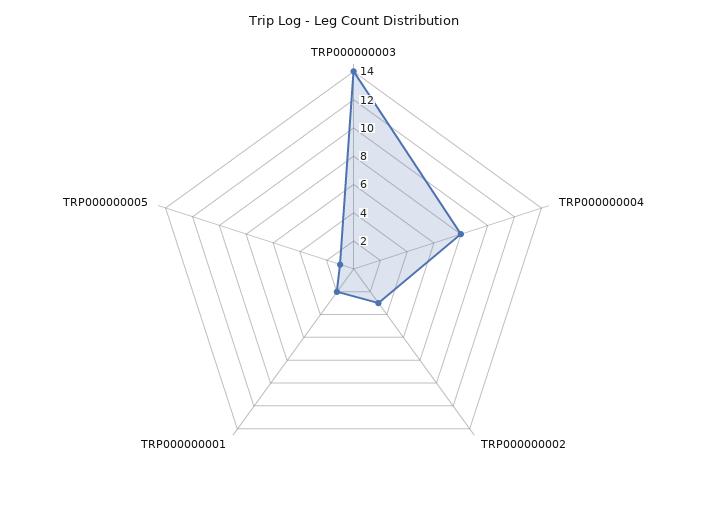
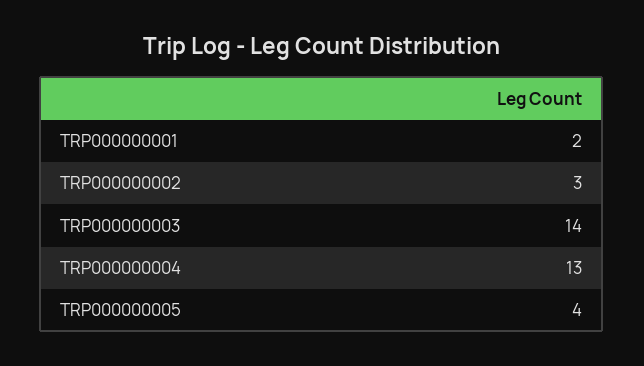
  {
    "TRP000000003": 14,
-   "TRP000000004": 8,
+   "TRP000000004": 13,
    "TRP000000002": 3,
    "TRP000000001": 2,
-   "TRP000000005": 1
+   "TRP000000005": 4
  }

